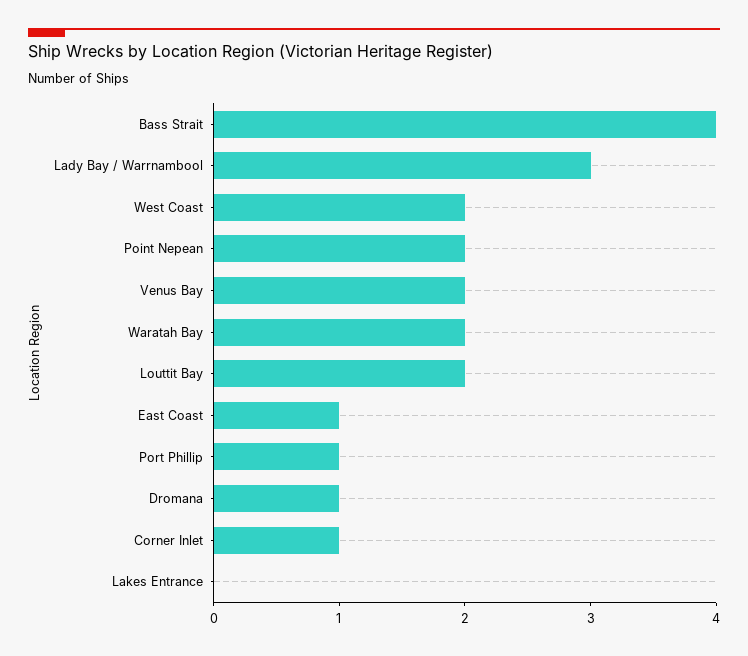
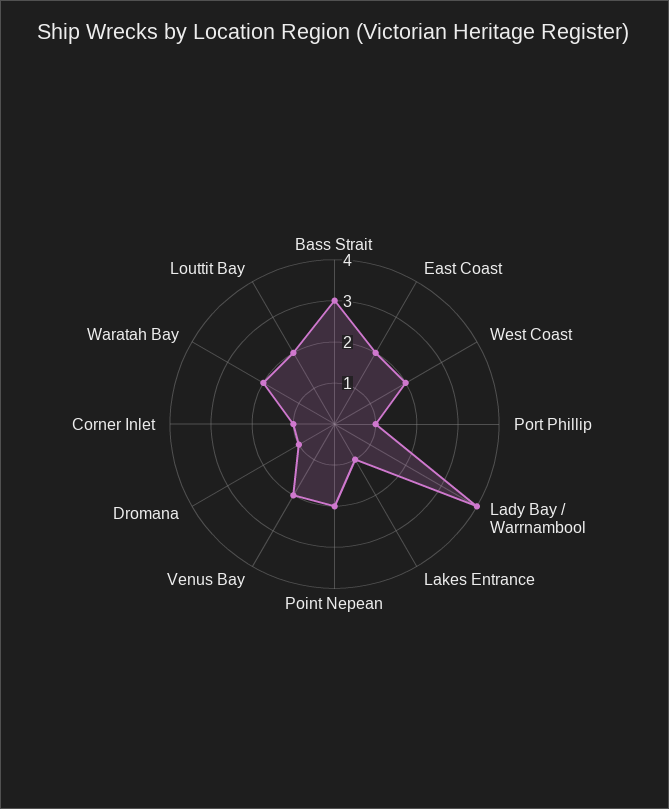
  {
-   "Bass Strait": 4,
+   "Bass Strait": 3,
-   "Lady Bay / Warrnambool": 3,
+   "Lady Bay / Warrnambool": 4,
    "West Coast": 2,
    "Point Nepean": 2,
    "Venus Bay": 2,
    "Waratah Bay": 2,
    "Louttit Bay": 2,
-   "East Coast": 1,
+   "East Coast": 2,
    "Port Phillip": 1,
    "Dromana": 1,
    "Corner Inlet": 1,
-   "Lakes Entrance": 0
+   "Lakes Entrance": 1
  }

